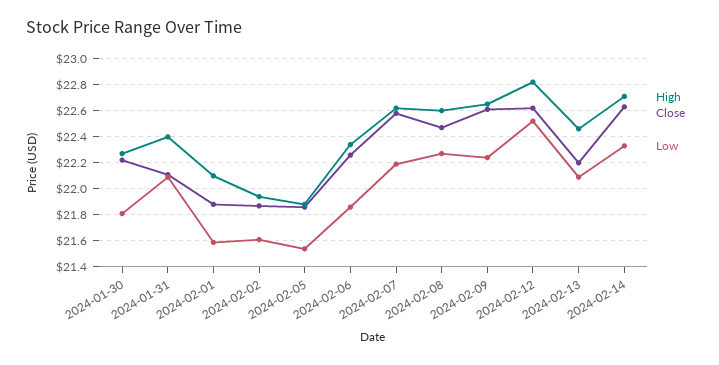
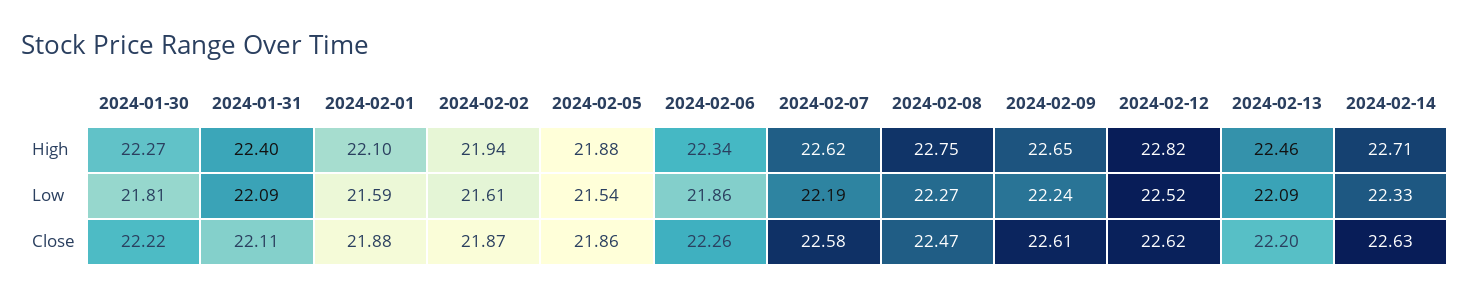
  {
    "High": {
      "2024-01-30": 22.27,
      "2024-01-31": 22.4,
      "2024-02-01": 22.1,
      "2024-02-02": 21.94,
      "2024-02-05": 21.88,
      "2024-02-06": 22.34,
      "2024-02-07": 22.62,
-     "2024-02-08": 22.6,
+     "2024-02-08": 22.75,
      "2024-02-09": 22.65,
      "2024-02-12": 22.82,
      "2024-02-13": 22.46,
      "2024-02-14": 22.71
    },
    "Close": {
      "2024-01-30": 22.22,
      "2024-01-31": 22.11,
      "2024-02-01": 21.88,
      "2024-02-02": 21.87,
      "2024-02-05": 21.86,
      "2024-02-06": 22.26,
      "2024-02-07": 22.58,
      "2024-02-08": 22.47,
      "2024-02-09": 22.61,
      "2024-02-12": 22.62,
      "2024-02-13": 22.2,
      "2024-02-14": 22.63
    },
    "Low": {
      "2024-01-30": 21.81,
      "2024-01-31": 22.09,
      "2024-02-01": 21.59,
      "2024-02-02": 21.61,
      "2024-02-05": 21.54,
      "2024-02-06": 21.86,
      "2024-02-07": 22.19,
      "2024-02-08": 22.27,
      "2024-02-09": 22.24,
      "2024-02-12": 22.52,
      "2024-02-13": 22.09,
      "2024-02-14": 22.33
    }
  }

